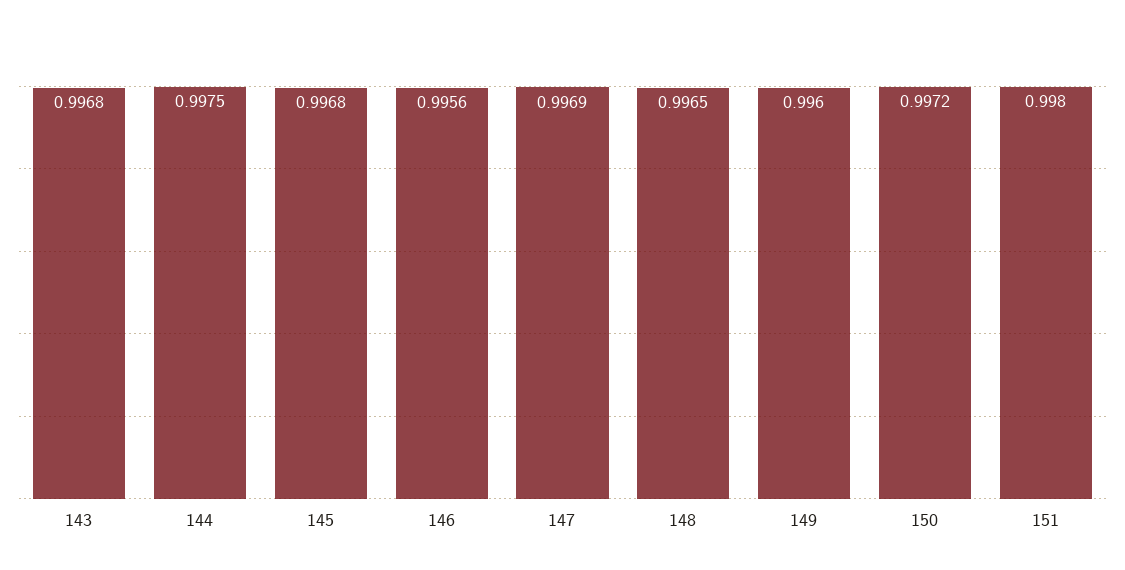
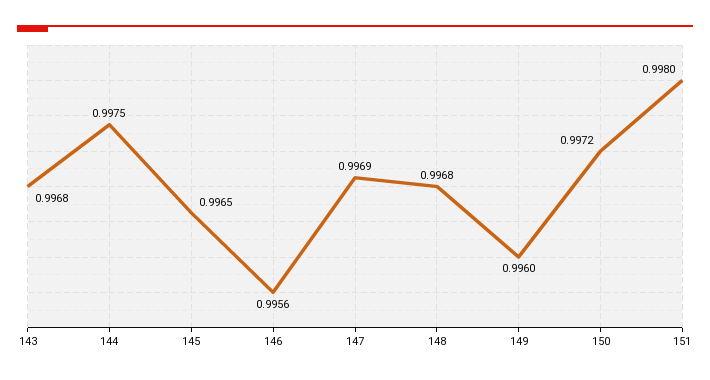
  {
    "143": 0.9968,
    "144": 0.9975,
-   "145": 0.9968,
+   "145": 0.9965,
    "146": 0.9956,
    "147": 0.9969,
-   "148": 0.9965,
+   "148": 0.9968,
    "149": 0.996,
    "150": 0.9972,
    "151": 0.998
  }

